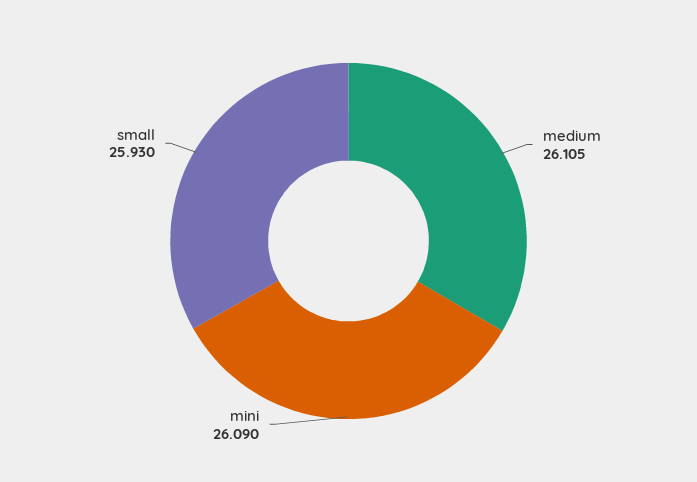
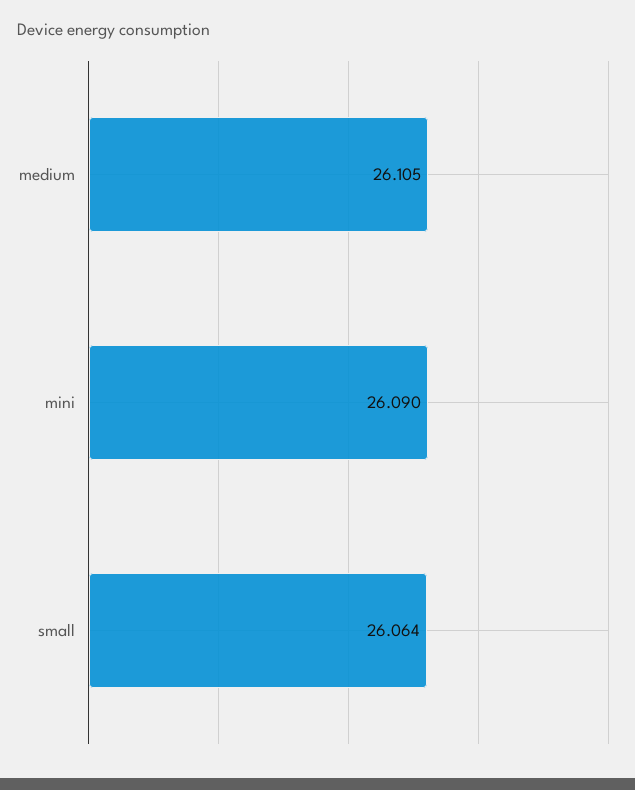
  {
    "medium": 26.105,
    "mini": 26.09,
-   "small": 25.93
+   "small": 26.064
  }

